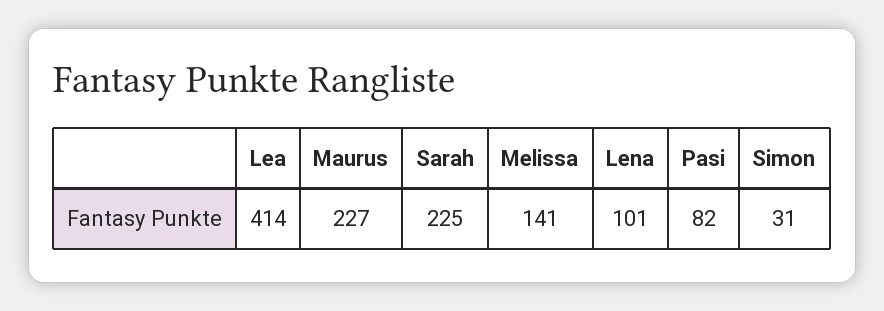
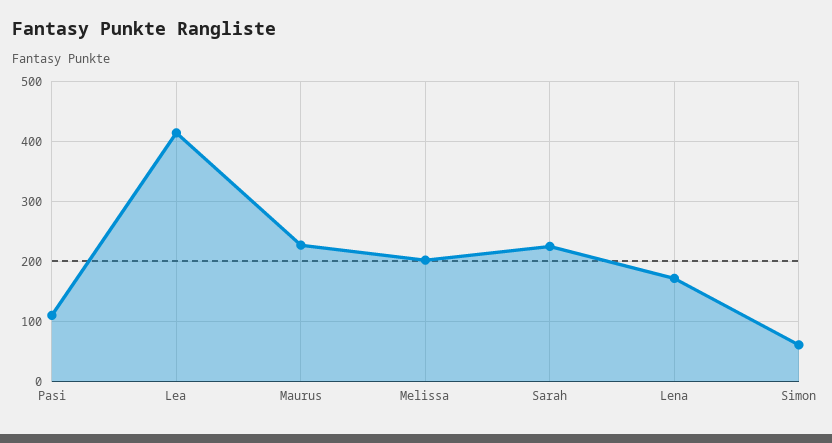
  {
    "Lea": 414,
    "Maurus": 227,
    "Sarah": 225,
-   "Melissa": 141,
+   "Melissa": 200,
-   "Lena": 101,
+   "Lena": 170,
-   "Pasi": 82,
+   "Pasi": 110,
-   "Simon": 31
+   "Simon": 60
  }

